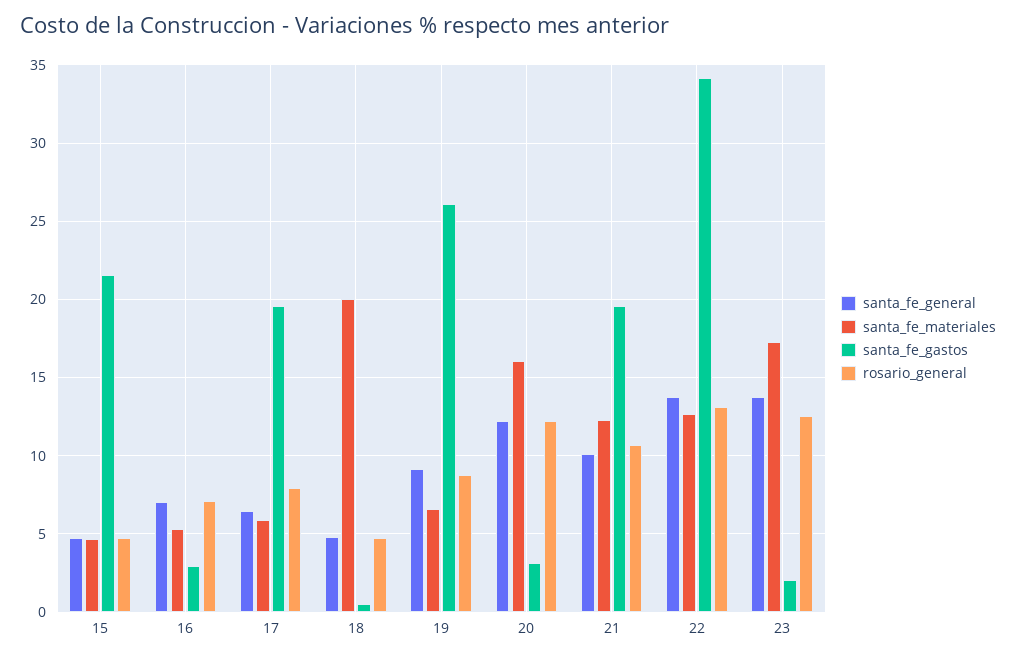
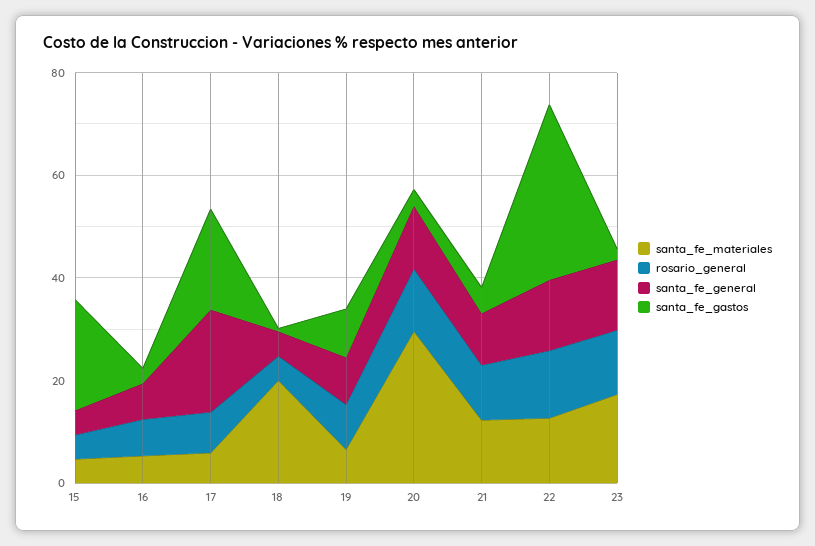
  {
    "santa_fe_general": {
      "15": 5,
      "16": 7,
-     "17": 6.5,
+     "17": 20,
      "18": 5,
      "19": 9,
      "20": 12.5,
      "21": 10,
      "22": 14,
      "23": 14
    },
    "santa_fe_materiales": {
      "15": 4.5,
      "16": 5.5,
      "17": 6,
      "18": 20,
      "19": 6.5,
-     "20": 16,
+     "20": 30,
      "21": 12.5,
      "22": 12.5,
      "23": 17.5
    },
    "santa_fe_gastos": {
      "15": 21.5,
      "16": 3,
      "17": 19.5,
      "18": 0.5,
-     "19": 26,
+     "19": 10,
      "20": 3,
-     "21": 19.5,
+     "21": 5,
      "22": 34,
      "23": 2
    },
    "rosario_general": {
      "15": 4.5,
      "16": 7,
      "17": 8,
      "18": 5,
      "19": 9,
      "20": 12,
      "21": 10.5,
      "22": 13,
      "23": 12.5
    }
  }

